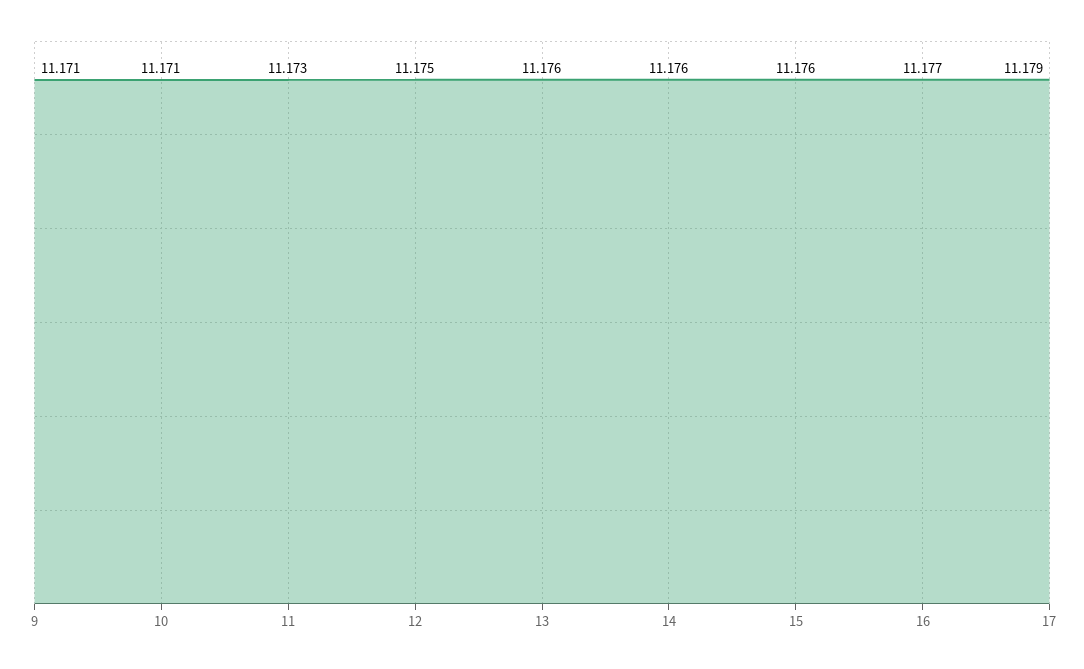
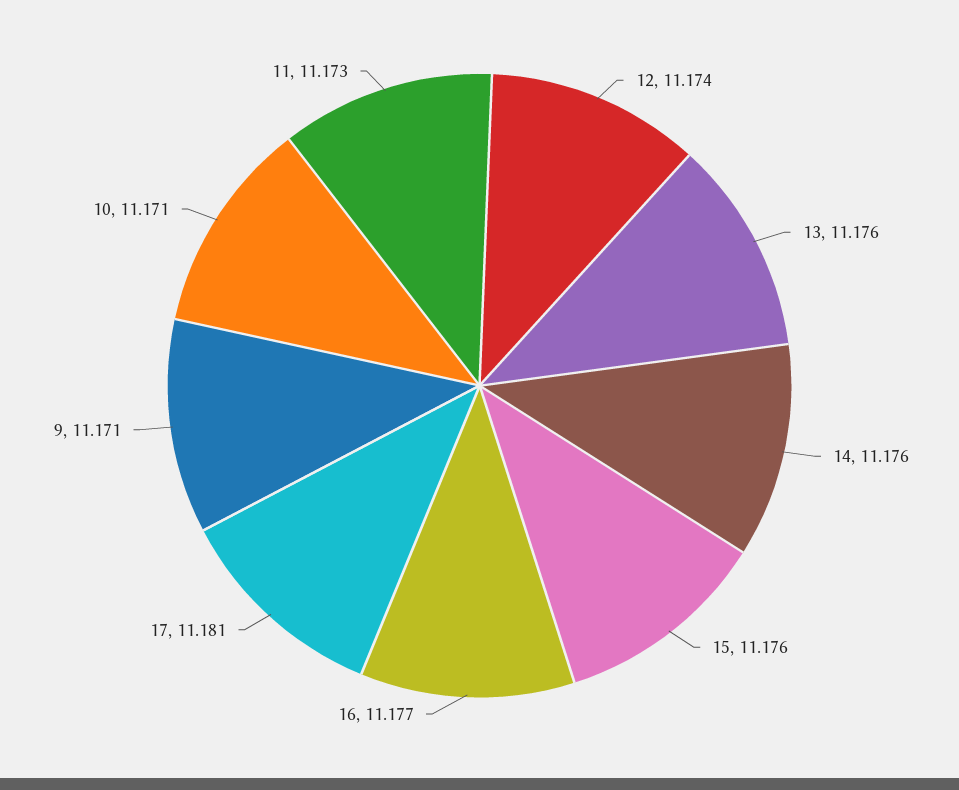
  {
    "9": 11.171,
    "10": 11.171,
    "11": 11.173,
-   "12": 11.175,
+   "12": 11.174,
    "13": 11.176,
    "14": 11.176,
    "15": 11.176,
    "16": 11.177,
-   "17": 11.179
+   "17": 11.181
  }

